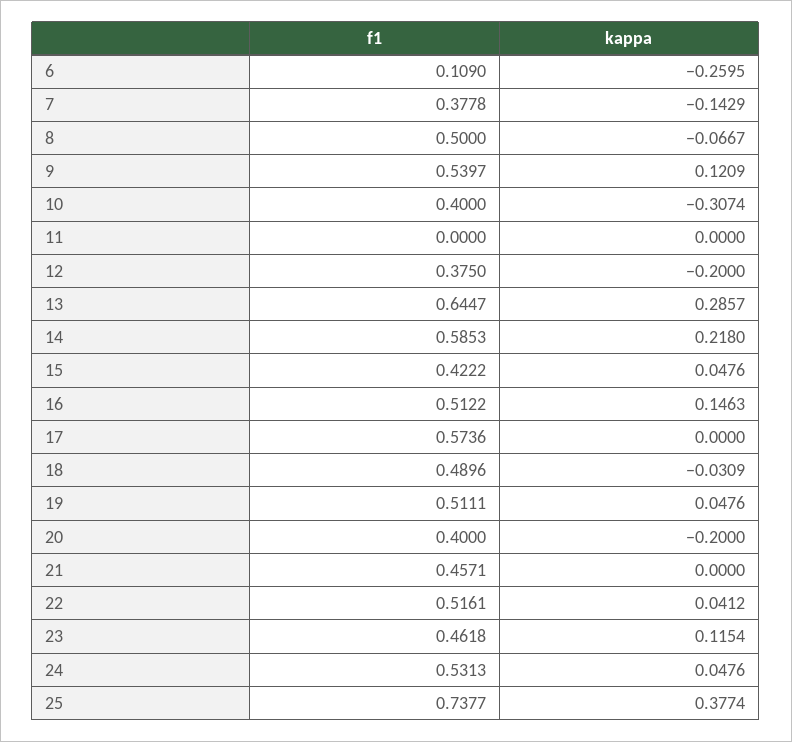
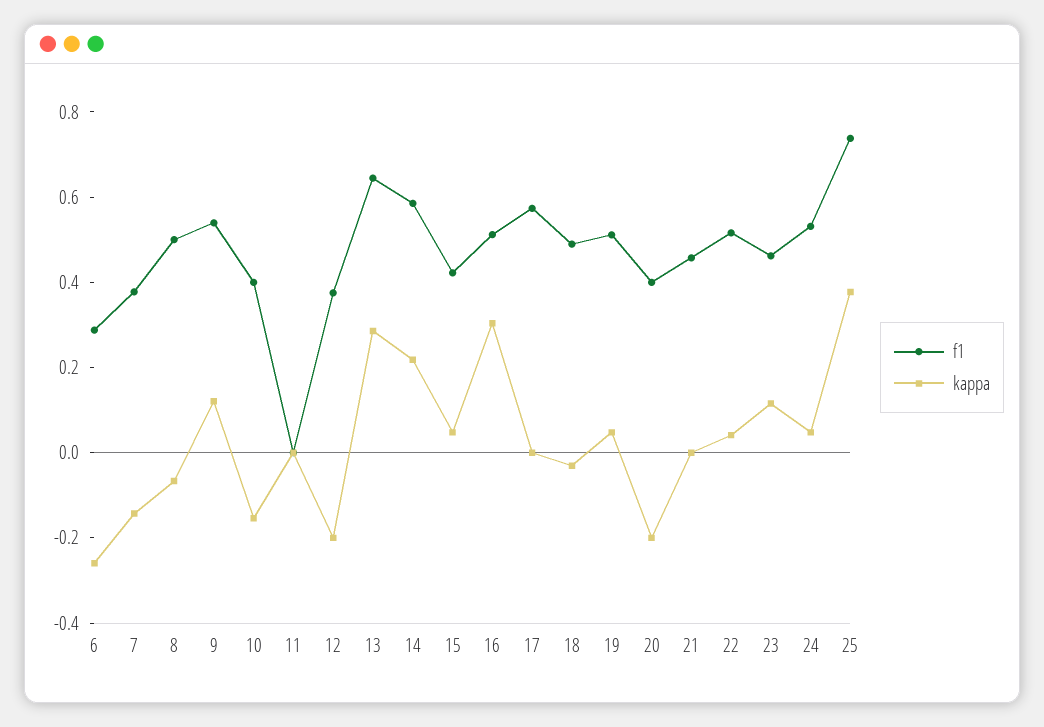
  {
    "f1": {
-     "6": 0.109,
+     "6": 0.3,
      "7": 0.3778,
      "8": 0.5,
      "9": 0.5397,
      "10": 0.4,
      "11": 0,
      "12": 0.375,
      "13": 0.6447,
      "14": 0.5853,
      "15": 0.4222,
      "16": 0.5122,
      "17": 0.5736,
      "18": 0.4896,
      "19": 0.5111,
      "20": 0.4,
      "21": 0.4571,
      "22": 0.5161,
      "23": 0.4618,
      "24": 0.5313,
      "25": 0.7377
    },
    "kappa": {
      "6": -0.2595,
      "7": -0.1429,
      "8": -0.0667,
      "9": 0.1209,
-     "10": -0.3074,
+     "10": -0.15,
      "11": 0,
      "12": -0.2,
      "13": 0.2857,
      "14": 0.218,
      "15": 0.0476,
-     "16": 0.1463,
+     "16": 0.3,
      "17": 0,
      "18": -0.0309,
      "19": 0.0476,
      "20": -0.2,
      "21": 0,
      "22": 0.0412,
      "23": 0.1154,
      "24": 0.0476,
      "25": 0.3774
    }
  }

